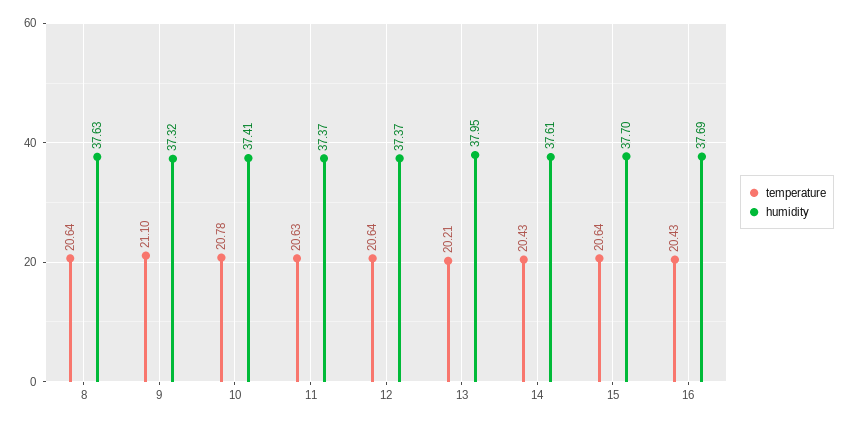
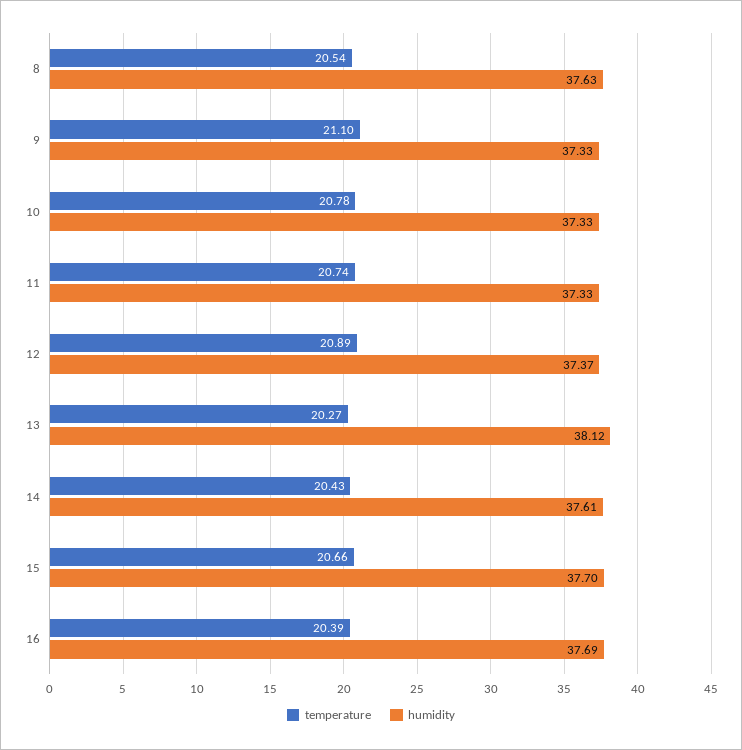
  {
    "temperature": {
-     "8": 20.64,
+     "8": 20.54,
      "9": 21.1,
      "10": 20.78,
-     "11": 20.63,
+     "11": 20.74,
-     "12": 20.64,
+     "12": 20.89,
-     "13": 20.21,
+     "13": 20.27,
      "14": 20.43,
-     "15": 20.64,
+     "15": 20.66,
-     "16": 20.43
+     "16": 20.39
    },
    "humidity": {
      "8": 37.63,
-     "9": 37.32,
+     "9": 37.33,
-     "10": 37.41,
+     "10": 37.33,
-     "11": 37.37,
+     "11": 37.33,
      "12": 37.37,
-     "13": 37.95,
+     "13": 38.12,
      "14": 37.61,
      "15": 37.7,
      "16": 37.69
    }
  }

